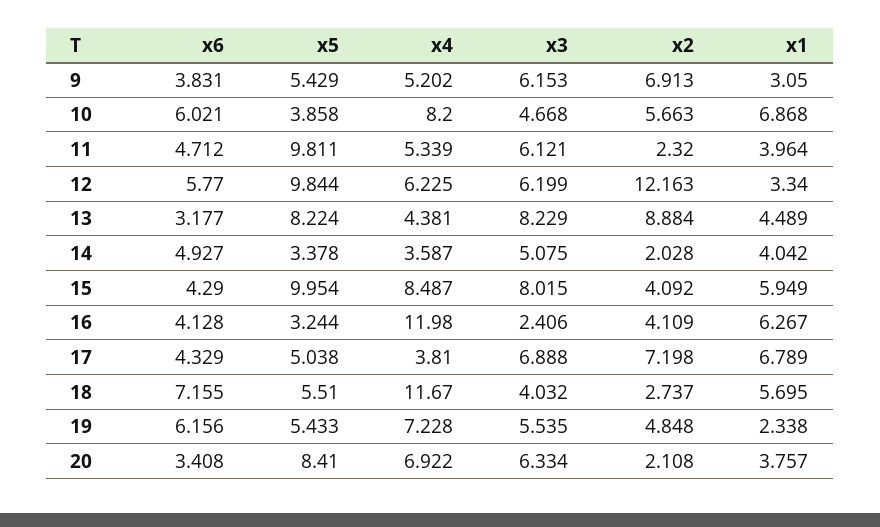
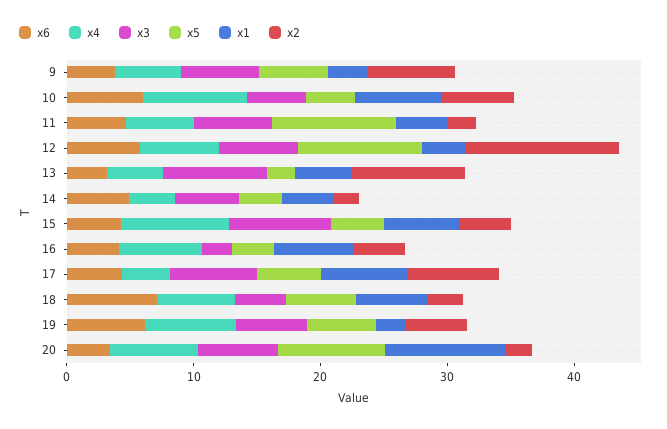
  {
    "x6": {
      "9": 3.831,
      "10": 6.021,
      "11": 4.712,
      "12": 5.77,
      "13": 3.177,
      "14": 4.927,
      "15": 4.29,
      "16": 4.128,
      "17": 4.329,
      "18": 7.155,
      "19": 6.156,
      "20": 3.408
    },
    "x5": {
      "9": 5.429,
      "10": 3.858,
      "11": 9.811,
      "12": 9.844,
-     "13": 8.224,
+     "13": 2,
      "14": 3.378,
-     "15": 9.954,
+     "15": 4,
      "16": 3.244,
      "17": 5.038,
      "18": 5.51,
      "19": 5.433,
      "20": 8.41
    },
    "x4": {
      "9": 5.202,
      "10": 8.2,
      "11": 5.339,
      "12": 6.225,
      "13": 4.381,
      "14": 3.587,
      "15": 8.487,
-     "16": 11.98,
+     "16": 6,
      "17": 3.81,
-     "18": 11.67,
+     "18": 6,
      "19": 7.228,
      "20": 6.922
    },
    "x3": {
      "9": 6.153,
      "10": 4.668,
      "11": 6.121,
      "12": 6.199,
      "13": 8.229,
      "14": 5.075,
      "15": 8.015,
      "16": 2.406,
      "17": 6.888,
      "18": 4.032,
      "19": 5.535,
      "20": 6.334
    },
    "x2": {
      "9": 6.913,
      "10": 5.663,
      "11": 2.32,
      "12": 12.163,
      "13": 8.884,
      "14": 2.028,
      "15": 4.092,
      "16": 4.109,
      "17": 7.198,
      "18": 2.737,
      "19": 4.848,
      "20": 2.108
    },
    "x1": {
      "9": 3.05,
      "10": 6.868,
      "11": 3.964,
      "12": 3.34,
      "13": 4.489,
      "14": 4.042,
      "15": 5.949,
      "16": 6.267,
      "17": 6.789,
      "18": 5.695,
      "19": 2.338,
-     "20": 3.757
+     "20": 10
    }
  }

